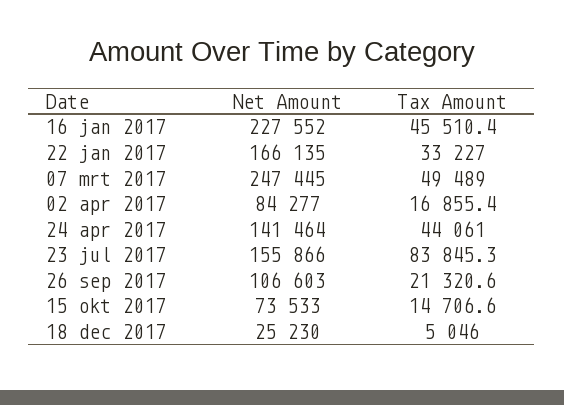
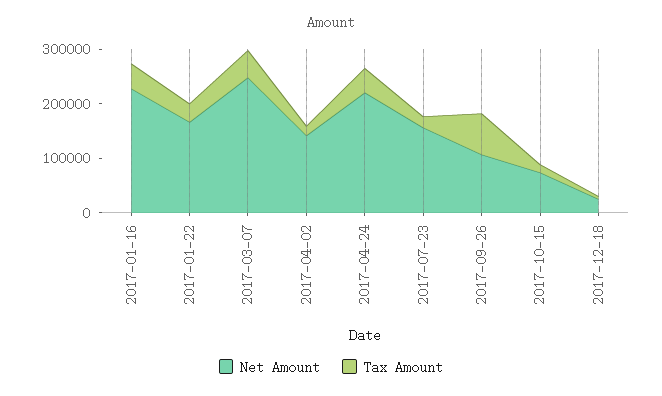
  {
    "Net Amount": {
      "16 jan 2017": 227552,
      "22 jan 2017": 166135,
      "07 mrt 2017": 247445,
-     "02 apr 2017": 84277,
+     "02 apr 2017": 140000,
-     "24 apr 2017": 141464,
+     "24 apr 2017": 220000,
      "23 jul 2017": 155866,
      "26 sep 2017": 106603,
      "15 okt 2017": 73533,
      "18 dec 2017": 25230
    },
    "Tax Amount": {
      "16 jan 2017": 45510.4,
      "22 jan 2017": 33227,
      "07 mrt 2017": 49489,
      "02 apr 2017": 16855.4,
      "24 apr 2017": 44061,
-     "23 jul 2017": 83845.3,
+     "23 jul 2017": 20000,
-     "26 sep 2017": 21320.6,
+     "26 sep 2017": 80000,
      "15 okt 2017": 14706.6,
      "18 dec 2017": 5046
    }
  }

